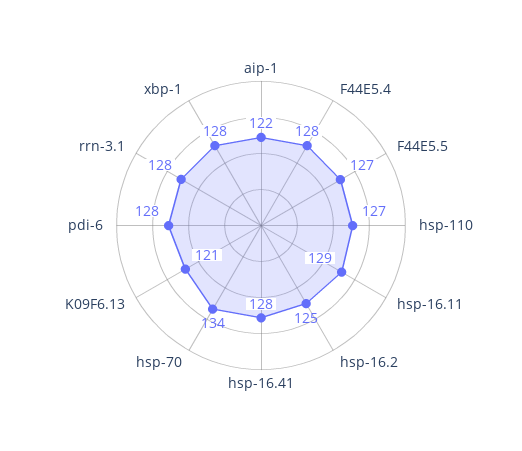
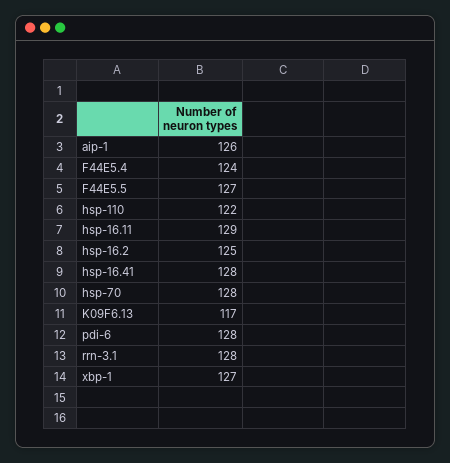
  {
-   "aip-1": 122,
+   "aip-1": 126,
-   "F44E5.4": 128,
+   "F44E5.4": 124,
    "F44E5.5": 127,
-   "hsp-110": 127,
+   "hsp-110": 122,
    "hsp-16.11": 129,
    "hsp-16.2": 125,
    "hsp-16.41": 128,
-   "hsp-70": 134,
+   "hsp-70": 128,
-   "K09F6.13": 121,
+   "K09F6.13": 117,
    "pdi-6": 128,
    "rrn-3.1": 128,
-   "xbp-1": 128
+   "xbp-1": 127
  }

